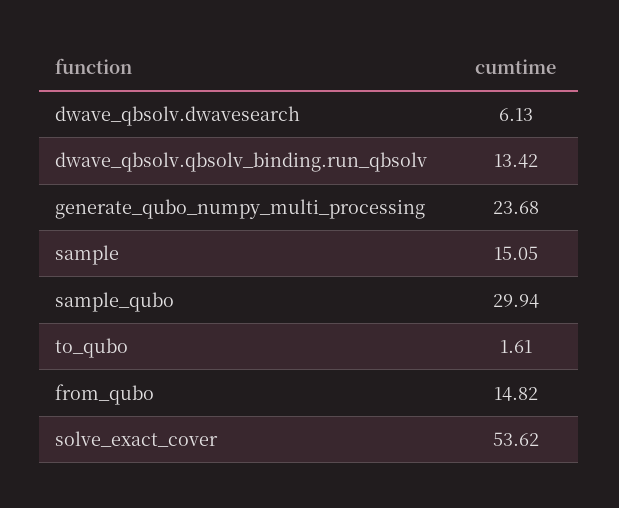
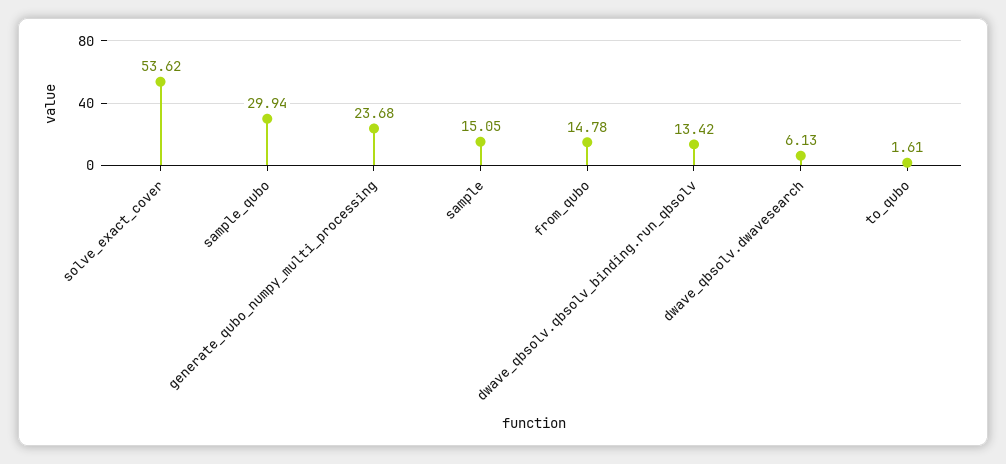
  {
    "dwave_qbsolv.dwavesearch": 6.13,
    "dwave_qbsolv.qbsolv_binding.run_qbsolv": 13.42,
    "generate_qubo_numpy_multi_processing": 23.68,
    "sample": 15.05,
    "sample_qubo": 29.94,
    "to_qubo": 1.61,
-   "from_qubo": 14.82,
+   "from_qubo": 14.78,
    "solve_exact_cover": 53.62
  }

